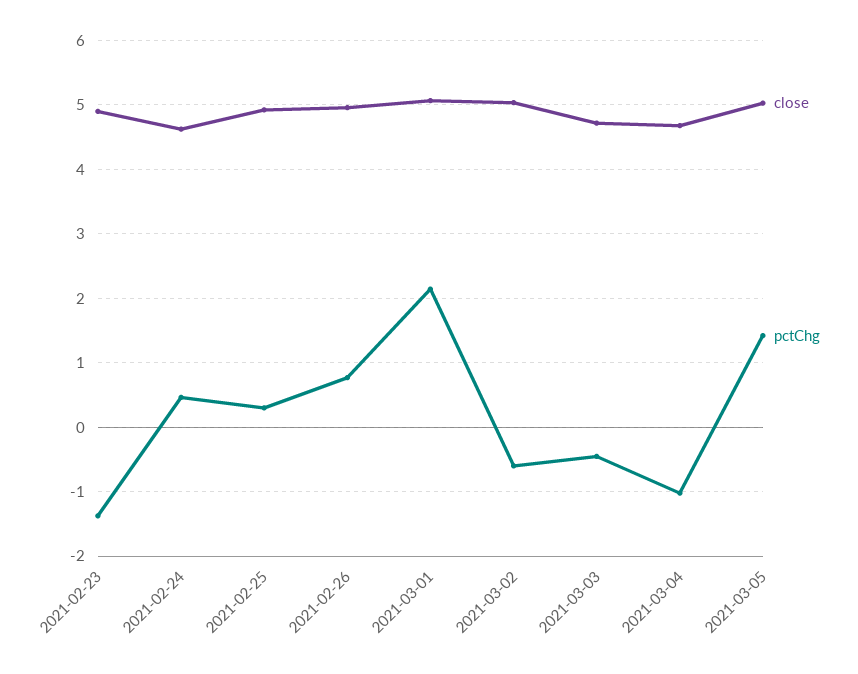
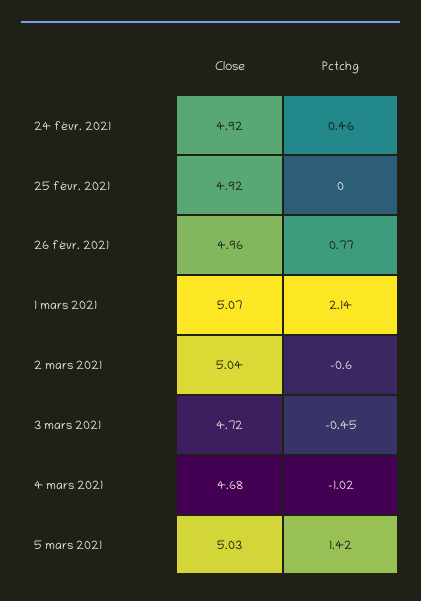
  {
    "close": {
-     "2021-02-23": 4.9,
-     "2021-02-24": 4.6,
+     "2021-02-24": 4.92,
      "2021-02-25": 4.92,
      "2021-02-26": 4.96,
      "2021-03-01": 5.07,
      "2021-03-02": 5.04,
      "2021-03-03": 4.72,
      "2021-03-04": 4.68,
      "2021-03-05": 5.03
    },
    "pctChg": {
-     "2021-02-23": -1.4,
      "2021-02-24": 0.46,
-     "2021-02-25": 0.3,
+     "2021-02-25": 0,
      "2021-02-26": 0.77,
      "2021-03-01": 2.14,
      "2021-03-02": -0.6,
      "2021-03-03": -0.45,
      "2021-03-04": -1.02,
      "2021-03-05": 1.42
    }
  }

